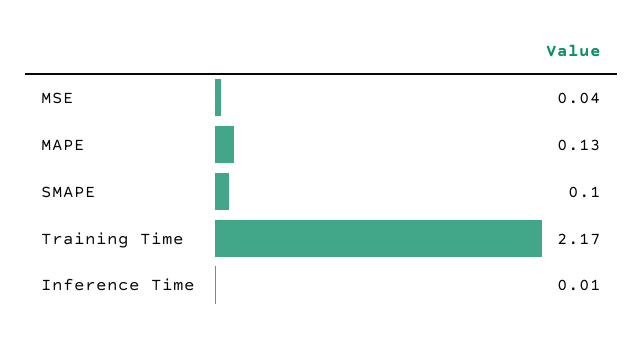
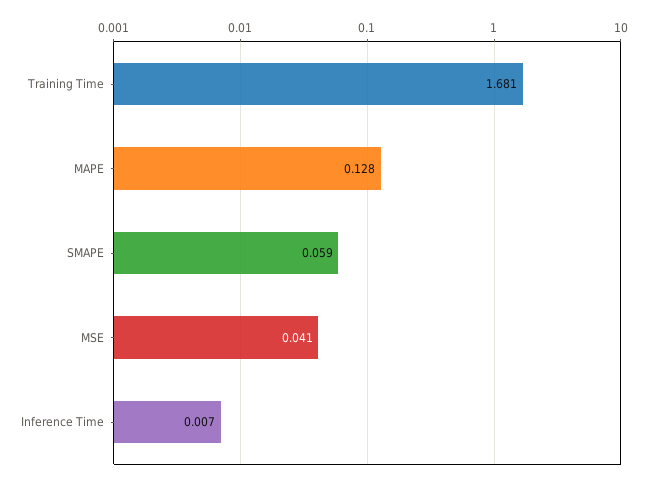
  {
    "MSE": 0.041,
    "MAPE": 0.128,
-   "SMAPE": 0.1,
+   "SMAPE": 0.059,
-   "Training Time": 2.17,
+   "Training Time": 1.681,
    "Inference Time": 0.007
  }

